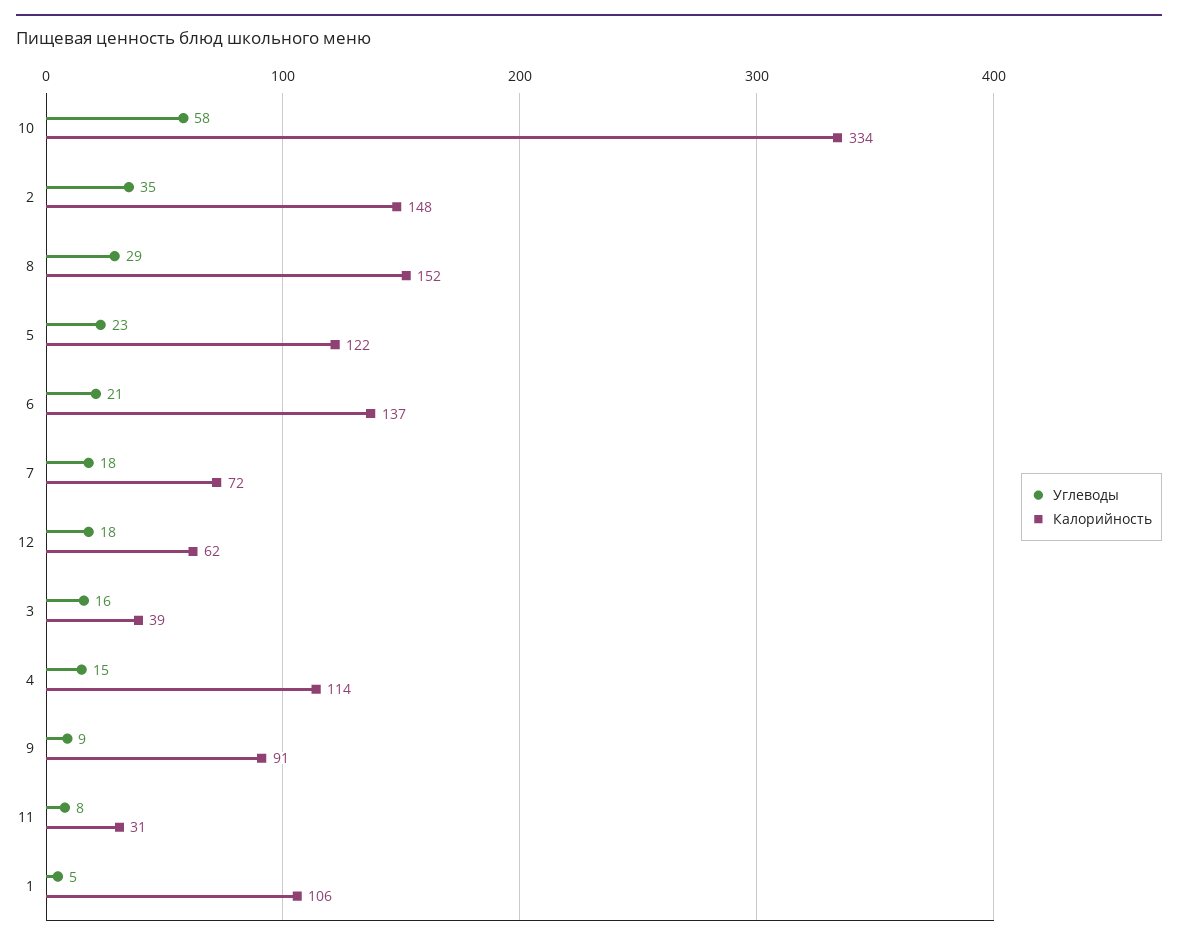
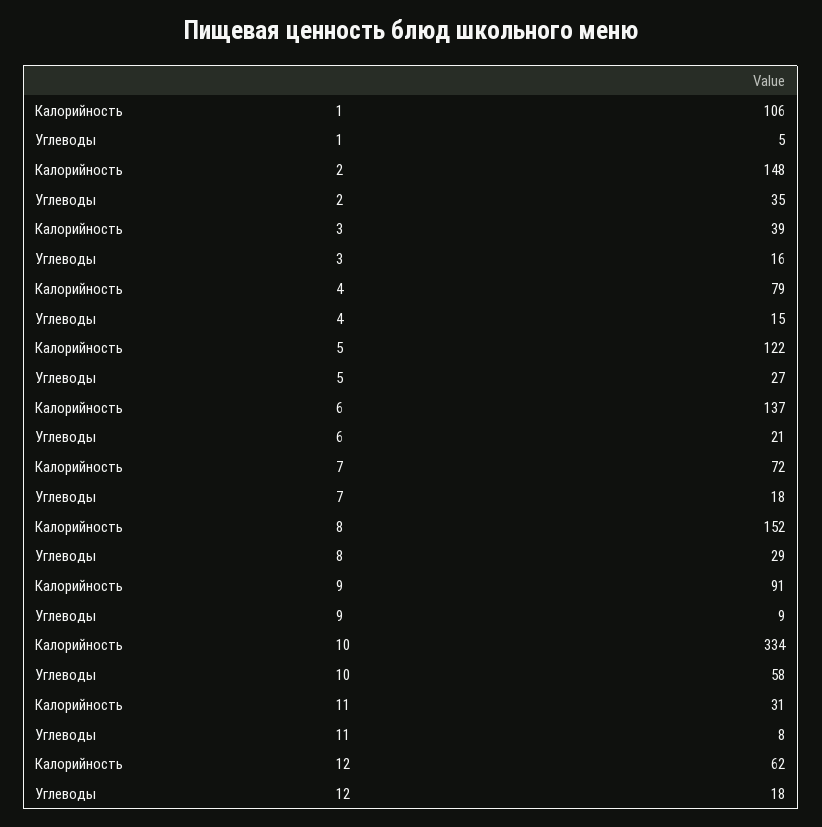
  {
    "Углеводы": {
      "10": 58,
      "2": 35,
      "8": 29,
-     "5": 23,
+     "5": 27,
      "6": 21,
      "7": 18,
      "12": 18,
      "3": 16,
      "4": 15,
      "9": 9,
      "11": 8,
      "1": 5
    },
    "Калорийность": {
      "10": 334,
      "2": 148,
      "8": 152,
      "5": 122,
      "6": 137,
      "7": 72,
      "12": 62,
      "3": 39,
-     "4": 114,
+     "4": 79,
      "9": 91,
      "11": 31,
      "1": 106
    }
  }

